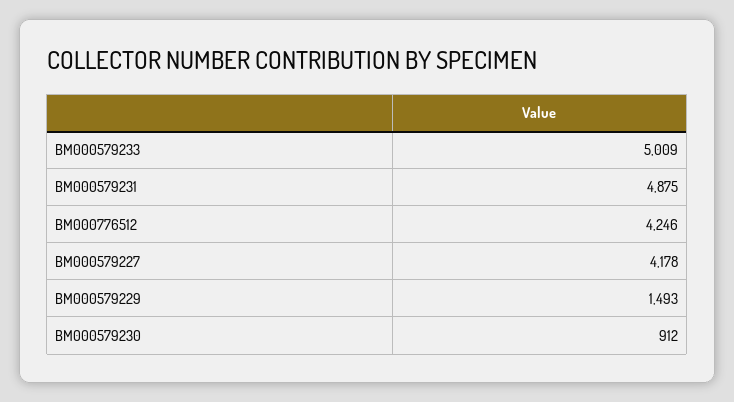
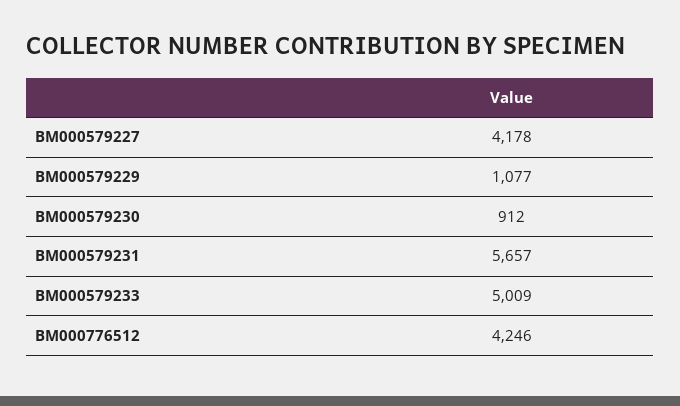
  {
    "BM000579233": 5009,
-   "BM000579231": 4875,
+   "BM000579231": 5657,
    "BM000776512": 4246,
    "BM000579227": 4178,
-   "BM000579229": 1493,
+   "BM000579229": 1077,
    "BM000579230": 912
  }

